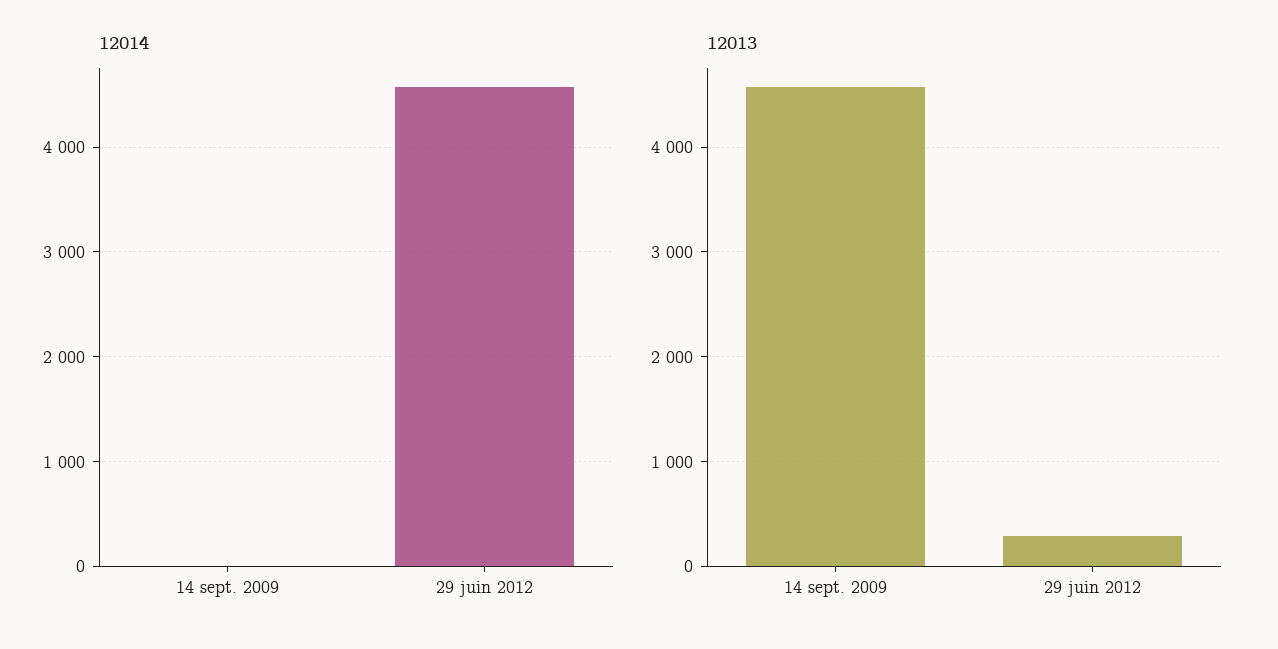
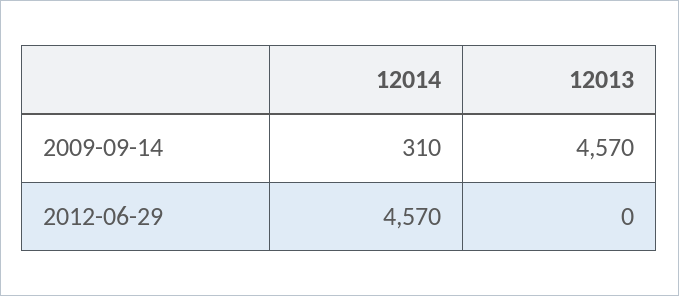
  {
    "12014": {
-     "14 sept. 2009": 0,
+     "14 sept. 2009": 310,
      "29 juin 2012": 4570
    },
    "12013": {
      "14 sept. 2009": 4570,
-     "29 juin 2012": 300
+     "29 juin 2012": 0
    }
  }

